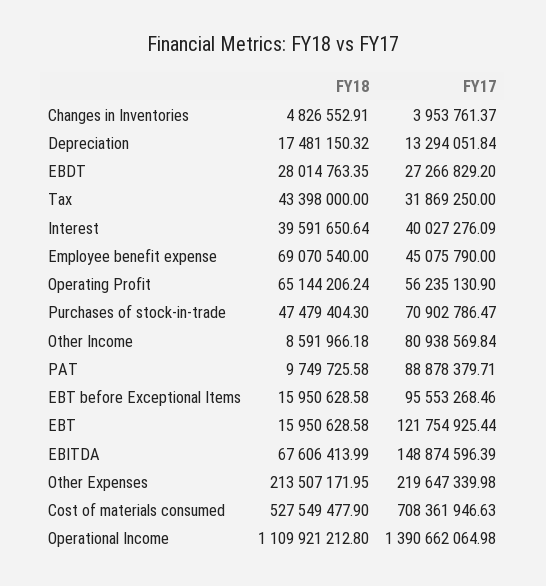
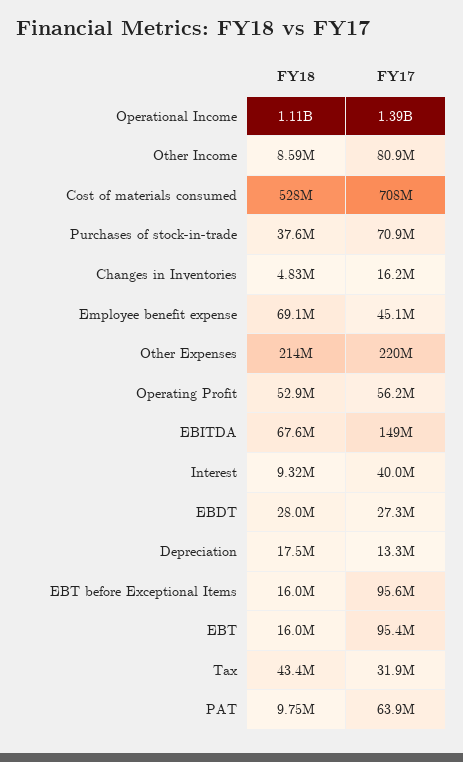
  {
    "FY18": {
      "Changes in Inventories": 4826552.91,
      "Depreciation": 17481150.32,
      "EBDT": 28014763.35,
      "Tax": 43398000,
-     "Interest": 39591650.64,
+     "Interest": 9320000,
      "Employee benefit expense": 69070540,
-     "Operating Profit": 65144206.24,
+     "Operating Profit": 52900000,
-     "Purchases of stock-in-trade": 47479404.3,
+     "Purchases of stock-in-trade": 37600000,
      "Other Income": 8591966.18,
      "PAT": 9749725.58,
      "EBT before Exceptional Items": 15950628.58,
      "EBT": 15950628.58,
      "EBITDA": 67606413.99,
      "Other Expenses": 213507171.95,
      "Cost of materials consumed": 527549477.9,
      "Operational Income": 1109921212.8
    },
    "FY17": {
-     "Changes in Inventories": 3953761.37,
+     "Changes in Inventories": 16200000,
      "Depreciation": 13294051.84,
      "EBDT": 27266829.2,
      "Tax": 31869250,
      "Interest": 40027276.09,
      "Employee benefit expense": 45075790,
      "Operating Profit": 56235130.9,
      "Purchases of stock-in-trade": 70902786.47,
      "Other Income": 80938569.84,
-     "PAT": 88878379.71,
+     "PAT": 63900000,
      "EBT before Exceptional Items": 95553268.46,
-     "EBT": 121754925.44,
+     "EBT": 95400000,
      "EBITDA": 148874596.39,
      "Other Expenses": 219647339.98,
      "Cost of materials consumed": 708361946.63,
      "Operational Income": 1390662064.98
    }
  }

